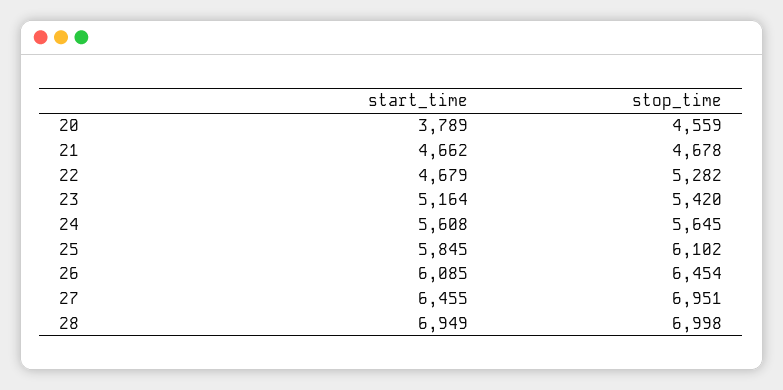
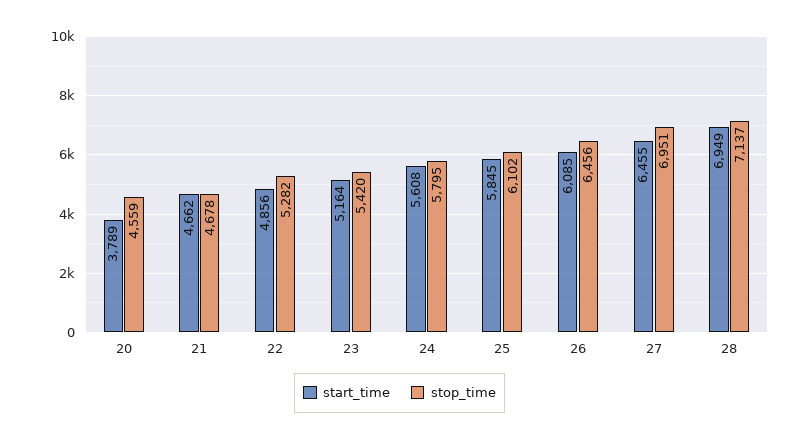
  {
    "start_time": {
      "20": 3789,
      "21": 4662,
-     "22": 4679,
+     "22": 4856,
      "23": 5164,
      "24": 5608,
      "25": 5845,
      "26": 6085,
      "27": 6455,
      "28": 6949
    },
    "stop_time": {
      "20": 4559,
      "21": 4678,
      "22": 5282,
      "23": 5420,
-     "24": 5645,
+     "24": 5795,
      "25": 6102,
-     "26": 6454,
+     "26": 6456,
      "27": 6951,
-     "28": 6998
+     "28": 7137
    }
  }

